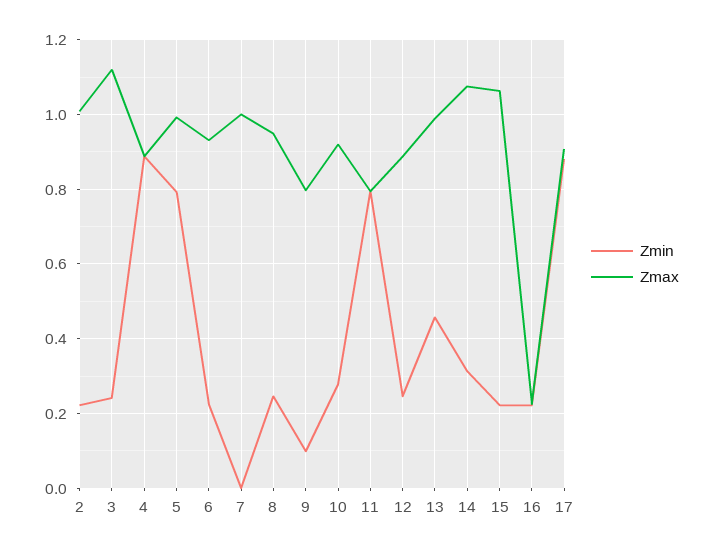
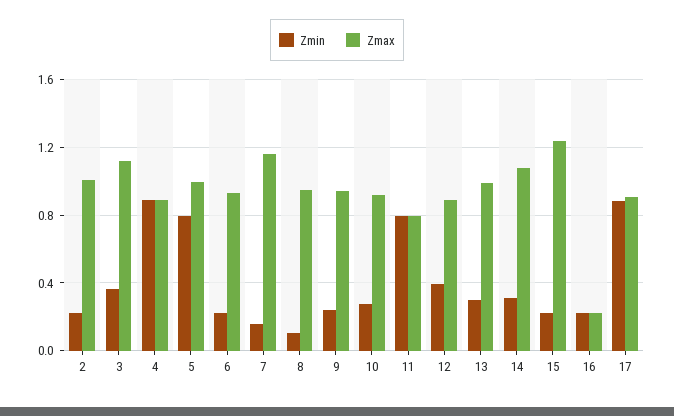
  {
    "Zmin": {
      "2": 0.22,
-     "3": 0.24,
+     "3": 0.35,
      "4": 0.88,
      "5": 0.8,
      "6": 0.22,
-     "7": 0,
+     "7": 0.15,
-     "8": 0.24,
+     "8": 0.1,
-     "9": 0.1,
+     "9": 0.25,
      "10": 0.28,
      "11": 0.8,
-     "12": 0.24,
+     "12": 0.4,
-     "13": 0.46,
+     "13": 0.3,
      "14": 0.32,
      "15": 0.22,
      "16": 0.22,
      "17": 0.88
    },
    "Zmax": {
      "2": 1,
      "3": 1.12,
      "4": 0.88,
      "5": 1,
      "6": 0.94,
-     "7": 1,
+     "7": 1.15,
      "8": 0.94,
-     "9": 0.8,
+     "9": 0.95,
      "10": 0.92,
      "11": 0.8,
      "12": 0.88,
      "13": 0.98,
      "14": 1.08,
-     "15": 1.06,
+     "15": 1.25,
      "16": 0.22,
      "17": 0.9
    }
  }

